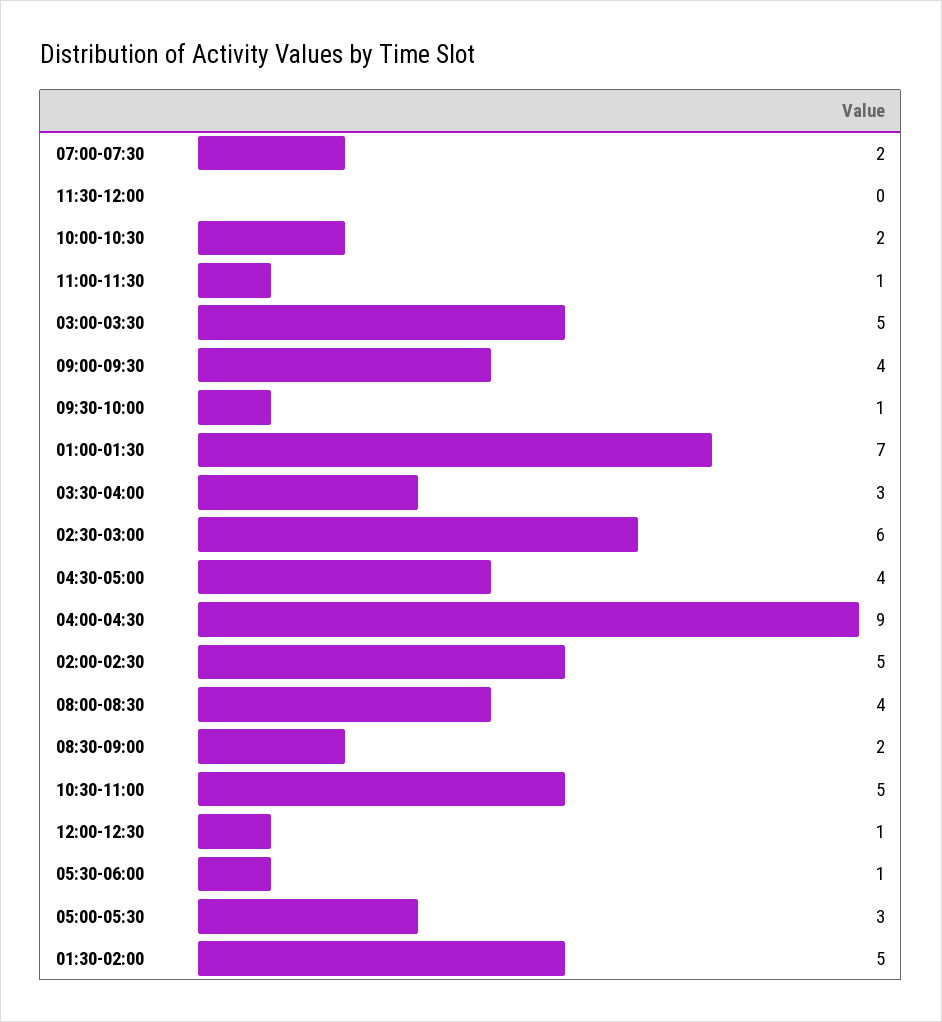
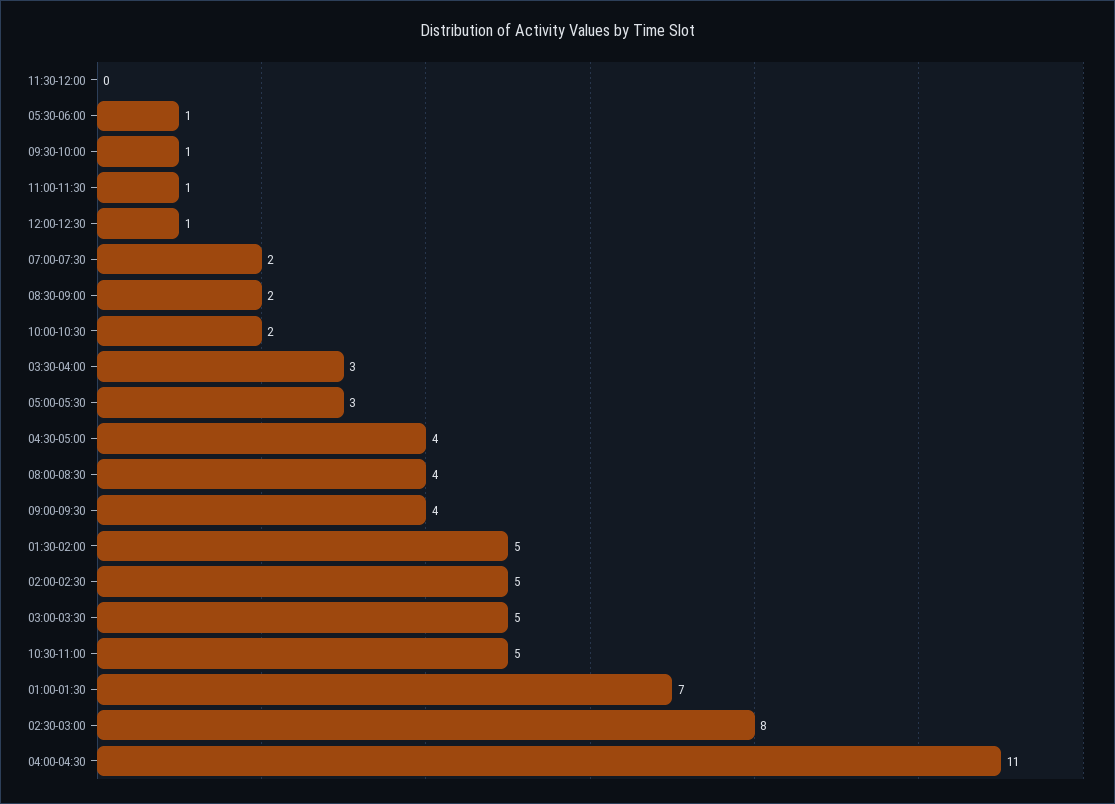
  {
    "07:00-07:30": 2,
    "11:30-12:00": 0,
    "10:00-10:30": 2,
    "11:00-11:30": 1,
    "03:00-03:30": 5,
    "09:00-09:30": 4,
    "09:30-10:00": 1,
    "01:00-01:30": 7,
    "03:30-04:00": 3,
-   "02:30-03:00": 6,
+   "02:30-03:00": 8,
    "04:30-05:00": 4,
-   "04:00-04:30": 9,
+   "04:00-04:30": 11,
    "02:00-02:30": 5,
    "08:00-08:30": 4,
    "08:30-09:00": 2,
    "10:30-11:00": 5,
    "12:00-12:30": 1,
    "05:30-06:00": 1,
    "05:00-05:30": 3,
    "01:30-02:00": 5
  }

